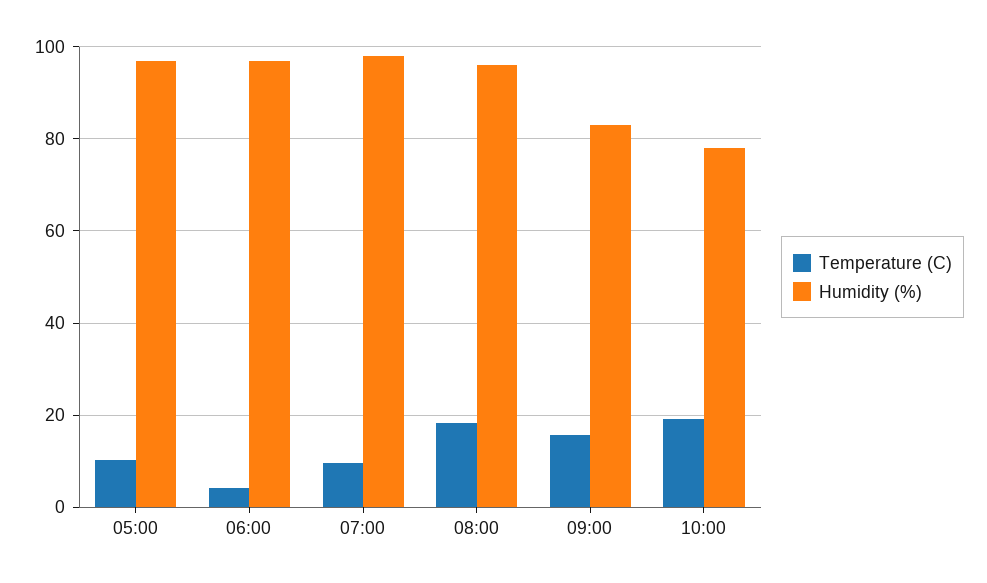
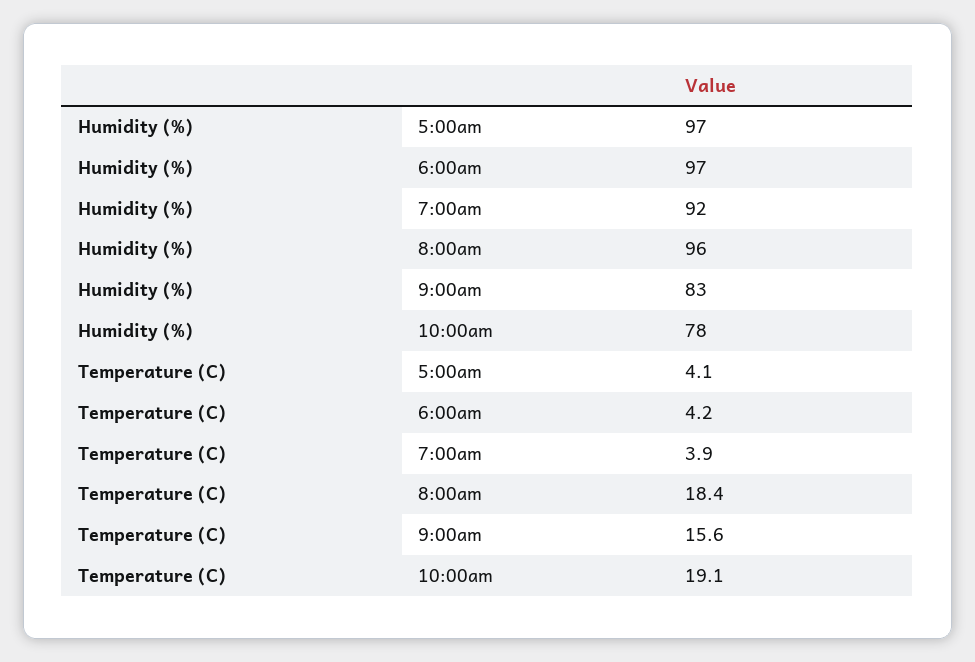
  {
    "Temperature (C)": {
-     "05:00": 10,
+     "05:00": 4.1,
      "06:00": 4.2,
-     "07:00": 10,
+     "07:00": 3.9,
      "08:00": 18.4,
      "09:00": 15.6,
      "10:00": 19.1
    },
    "Humidity (%)": {
      "05:00": 97,
      "06:00": 97,
-     "07:00": 98,
+     "07:00": 92,
      "08:00": 96,
      "09:00": 83,
      "10:00": 78
    }
  }

